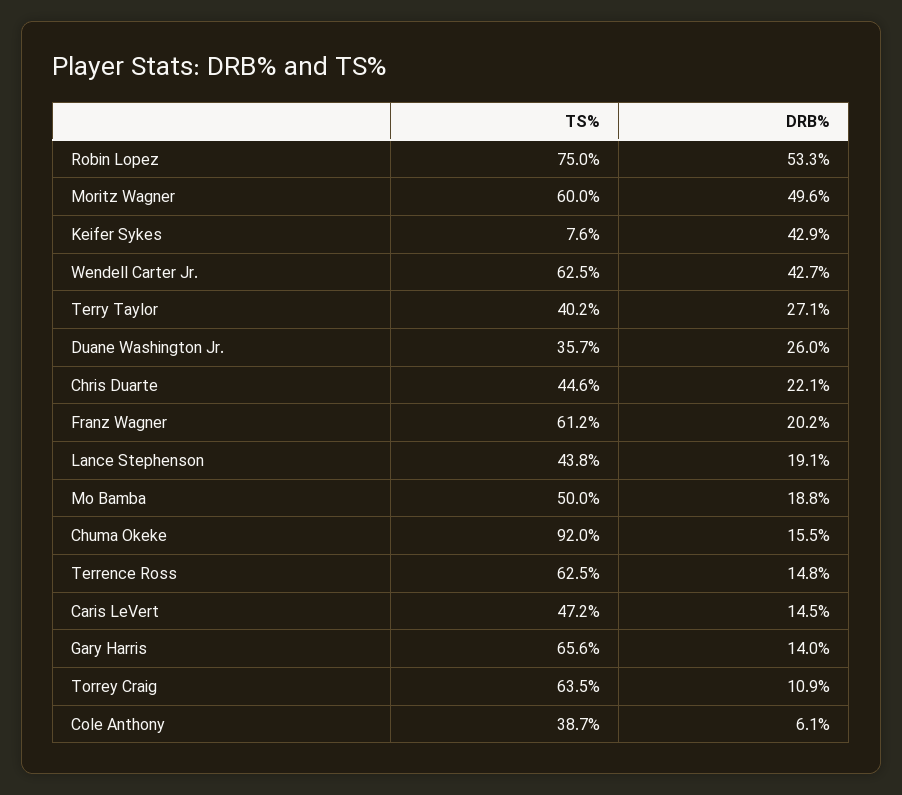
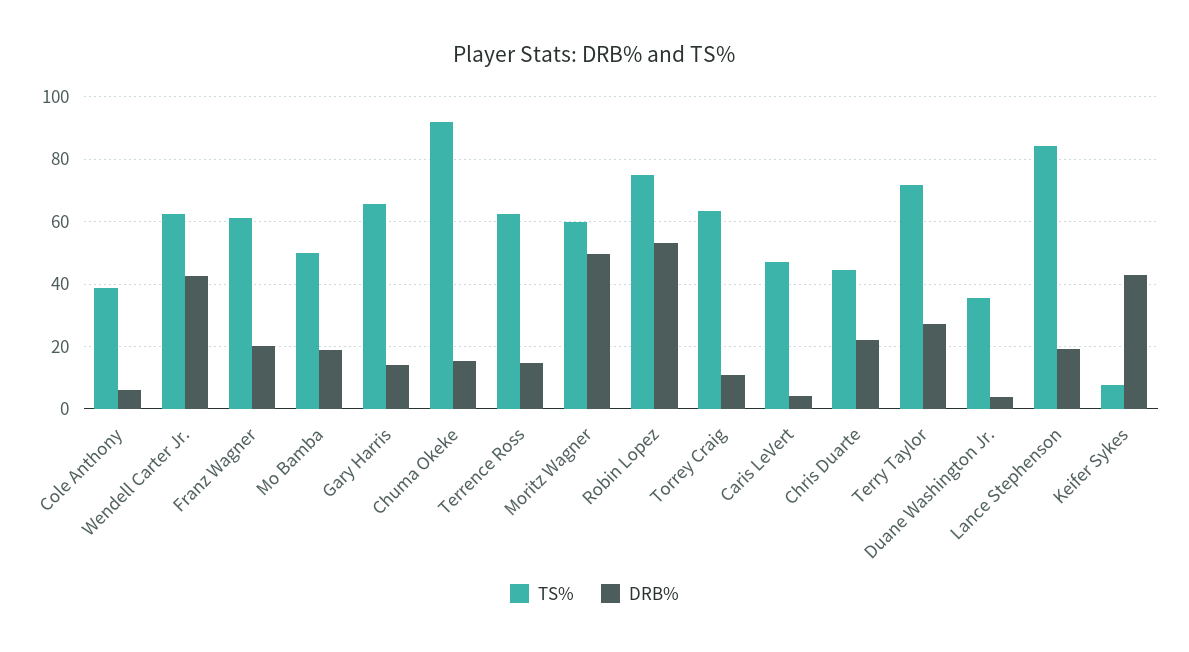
  {
    "TS%": {
      "Robin Lopez": 75,
      "Moritz Wagner": 60,
      "Keifer Sykes": 7.6,
      "Wendell Carter Jr.": 62.5,
-     "Terry Taylor": 40.2,
+     "Terry Taylor": 72,
      "Duane Washington Jr.": 35.7,
      "Chris Duarte": 44.6,
      "Franz Wagner": 61.2,
-     "Lance Stephenson": 43.8,
+     "Lance Stephenson": 84,
      "Mo Bamba": 50,
      "Chuma Okeke": 92,
      "Terrence Ross": 62.5,
      "Caris LeVert": 47.2,
      "Gary Harris": 65.6,
      "Torrey Craig": 63.5,
      "Cole Anthony": 38.7
    },
    "DRB%": {
      "Robin Lopez": 53.3,
      "Moritz Wagner": 49.6,
      "Keifer Sykes": 42.9,
      "Wendell Carter Jr.": 42.7,
      "Terry Taylor": 27.1,
-     "Duane Washington Jr.": 26,
+     "Duane Washington Jr.": 4,
      "Chris Duarte": 22.1,
      "Franz Wagner": 20.2,
      "Lance Stephenson": 19.1,
      "Mo Bamba": 18.8,
      "Chuma Okeke": 15.5,
      "Terrence Ross": 14.8,
-     "Caris LeVert": 14.5,
+     "Caris LeVert": 4,
      "Gary Harris": 14,
      "Torrey Craig": 10.9,
      "Cole Anthony": 6.1
    }
  }

